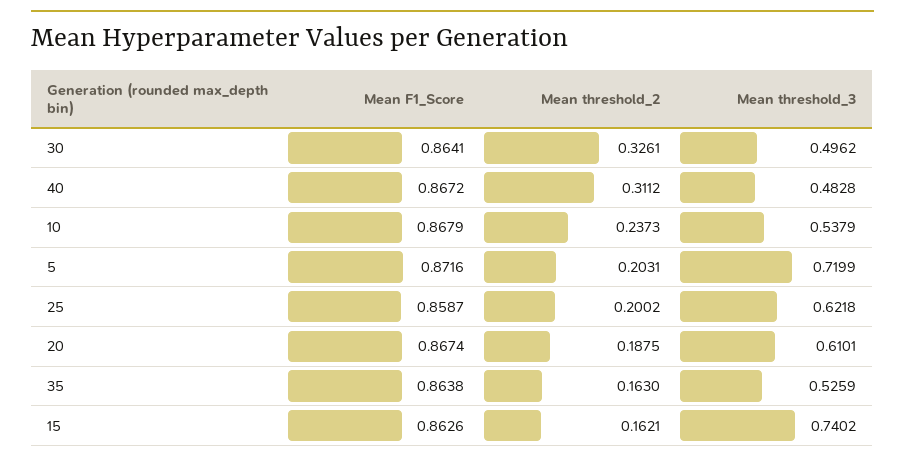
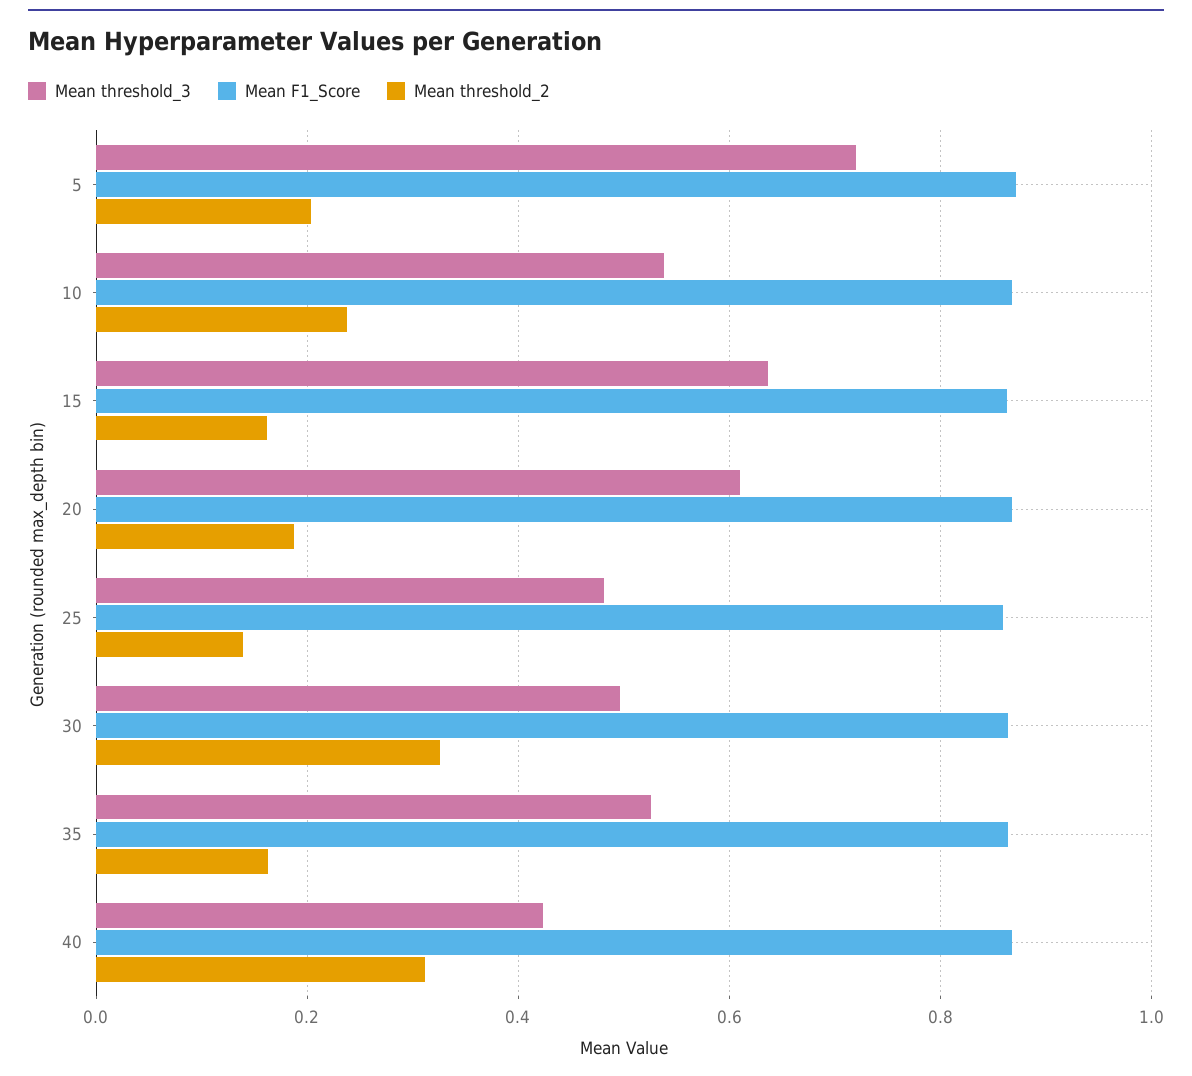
  {
    "Mean F1_Score": {
      "30": 0.8641,
      "40": 0.8672,
      "10": 0.8679,
      "5": 0.8716,
      "25": 0.8587,
      "20": 0.8674,
      "35": 0.8638,
      "15": 0.8626
    },
    "Mean threshold_2": {
      "30": 0.3261,
      "40": 0.3112,
      "10": 0.2373,
      "5": 0.2031,
-     "25": 0.2002,
+     "25": 0.14,
      "20": 0.1875,
      "35": 0.163,
      "15": 0.1621
    },
    "Mean threshold_3": {
      "30": 0.4962,
-     "40": 0.4828,
+     "40": 0.42,
      "10": 0.5379,
      "5": 0.7199,
-     "25": 0.6218,
+     "25": 0.48,
      "20": 0.6101,
      "35": 0.5259,
-     "15": 0.7402
+     "15": 0.64
    }
  }

